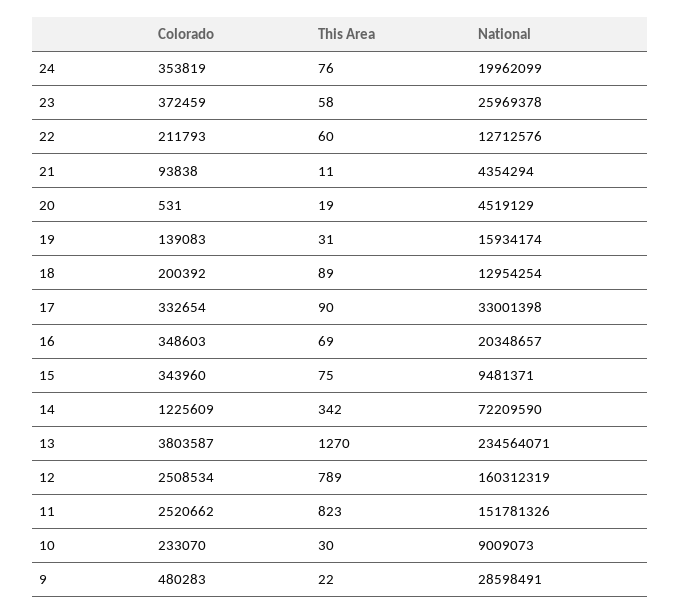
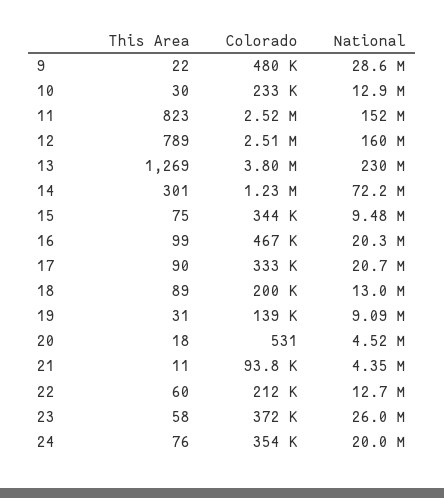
  {
    "Colorado": {
      "24": 353819,
      "23": 372459,
      "22": 211793,
      "21": 93838,
      "20": 531,
      "19": 139083,
      "18": 200392,
      "17": 332654,
-     "16": 348603,
+     "16": 467000,
      "15": 343960,
      "14": 1225609,
      "13": 3803587,
      "12": 2508534,
      "11": 2520662,
      "10": 233070,
      "9": 480283
    },
    "This Area": {
      "24": 76,
      "23": 58,
      "22": 60,
      "21": 11,
-     "20": 19,
+     "20": 18,
      "19": 31,
      "18": 89,
      "17": 90,
-     "16": 69,
+     "16": 99,
      "15": 75,
-     "14": 342,
+     "14": 301,
-     "13": 1270,
+     "13": 1269,
      "12": 789,
      "11": 823,
      "10": 30,
      "9": 22
    },
    "National": {
      "24": 19962099,
      "23": 25969378,
      "22": 12712576,
      "21": 4354294,
      "20": 4519129,
-     "19": 15934174,
+     "19": 9090000,
      "18": 12954254,
-     "17": 33001398,
+     "17": 20700000,
      "16": 20348657,
      "15": 9481371,
      "14": 72209590,
-     "13": 234564071,
+     "13": 230000000,
      "12": 160312319,
      "11": 151781326,
-     "10": 9009073,
+     "10": 12900000,
      "9": 28598491
    }
  }

